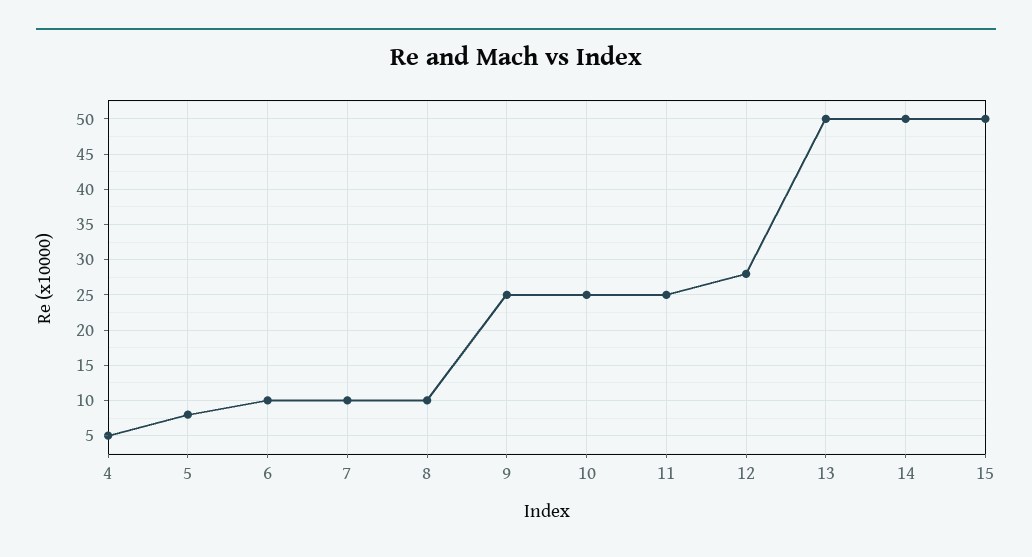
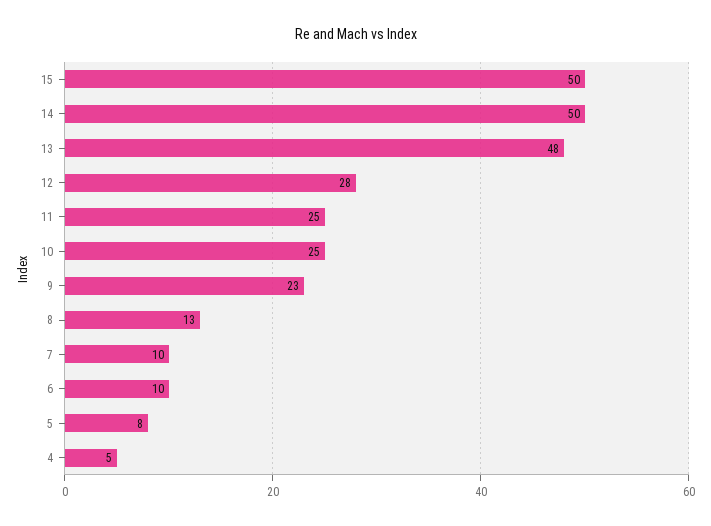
  {
    "4": 5,
    "5": 8,
    "6": 10,
    "7": 10,
-   "8": 10,
+   "8": 13,
-   "9": 25,
+   "9": 23,
    "10": 25,
    "11": 25,
    "12": 28,
-   "13": 50,
+   "13": 48,
    "14": 50,
    "15": 50
  }

